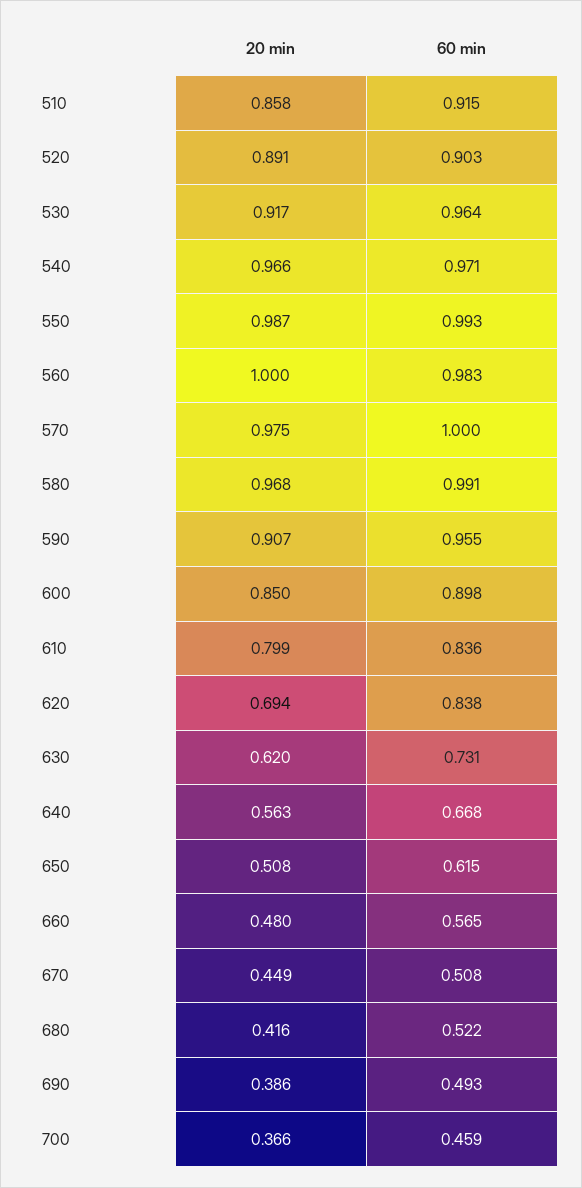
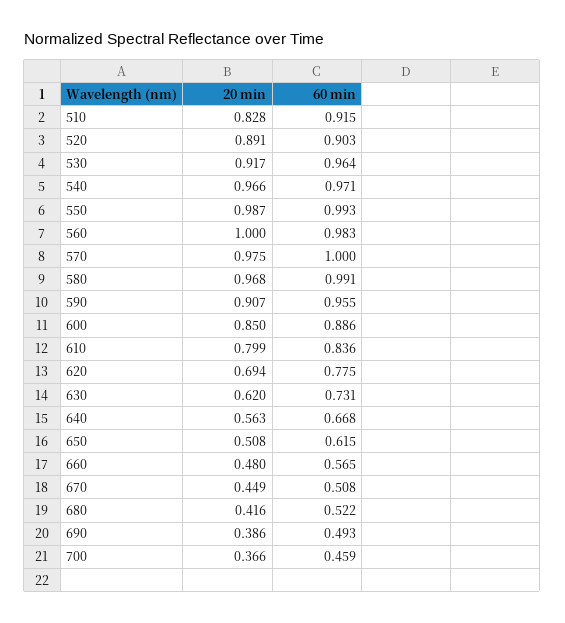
  {
    "20 min": {
-     "510": 0.858,
+     "510": 0.828,
      "520": 0.891,
      "530": 0.917,
      "540": 0.966,
      "550": 0.987,
      "560": 1,
      "570": 0.975,
      "580": 0.968,
      "590": 0.907,
      "600": 0.85,
      "610": 0.799,
      "620": 0.694,
      "630": 0.62,
      "640": 0.563,
      "650": 0.508,
      "660": 0.48,
      "670": 0.449,
      "680": 0.416,
      "690": 0.386,
      "700": 0.366
    },
    "60 min": {
      "510": 0.915,
      "520": 0.903,
      "530": 0.964,
      "540": 0.971,
      "550": 0.993,
      "560": 0.983,
      "570": 1,
      "580": 0.991,
      "590": 0.955,
-     "600": 0.898,
+     "600": 0.886,
      "610": 0.836,
-     "620": 0.838,
+     "620": 0.775,
      "630": 0.731,
      "640": 0.668,
      "650": 0.615,
      "660": 0.565,
      "670": 0.508,
      "680": 0.522,
      "690": 0.493,
      "700": 0.459
    }
  }

